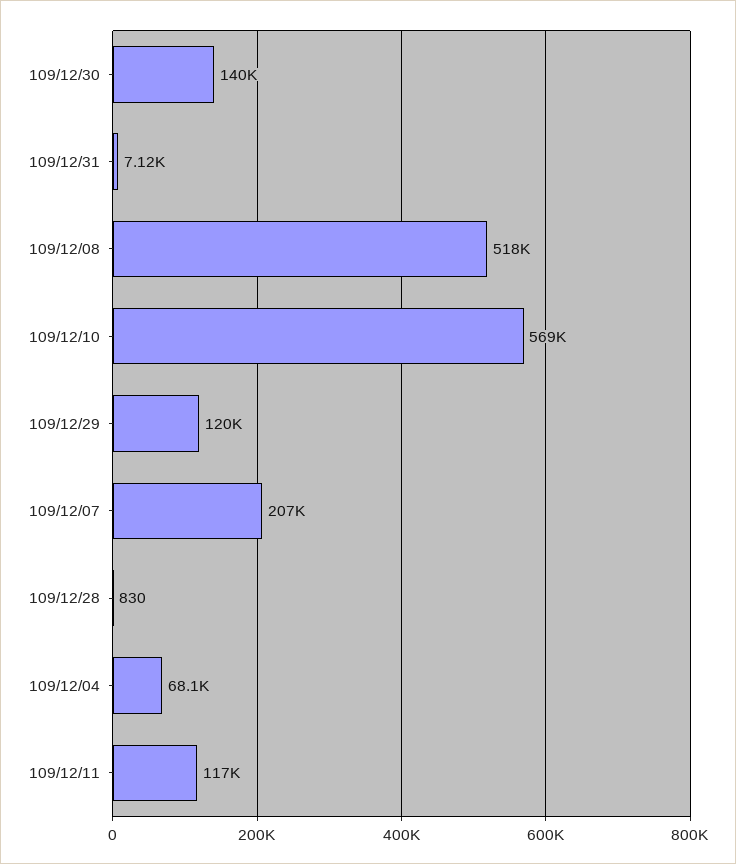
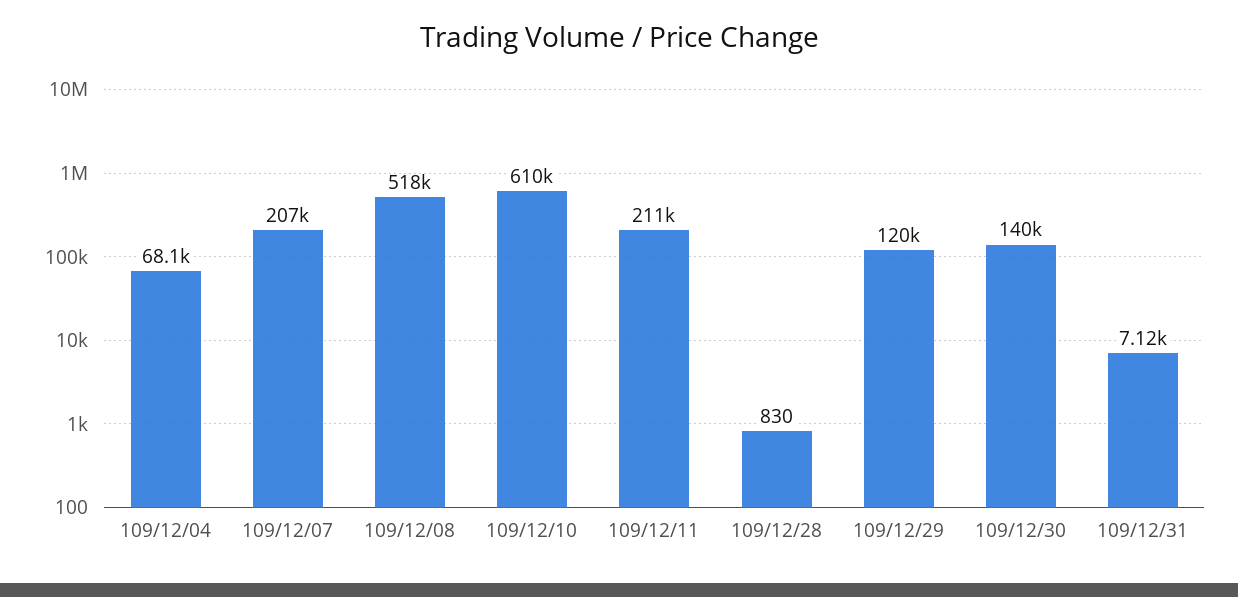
  {
    "109/12/30": 140000,
    "109/12/31": 7120,
    "109/12/08": 518000,
-   "109/12/10": 569000,
+   "109/12/10": 610000,
    "109/12/29": 120000,
    "109/12/07": 207000,
    "109/12/28": 830,
    "109/12/04": 68100,
-   "109/12/11": 117000
+   "109/12/11": 211000
  }

